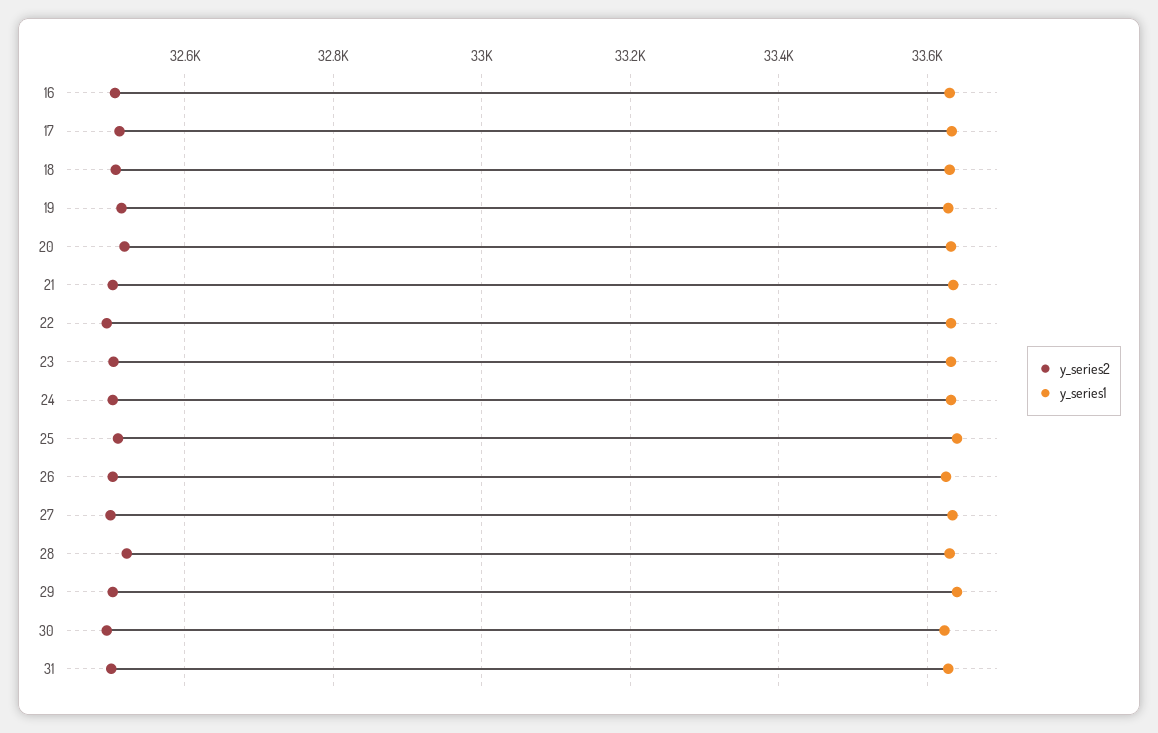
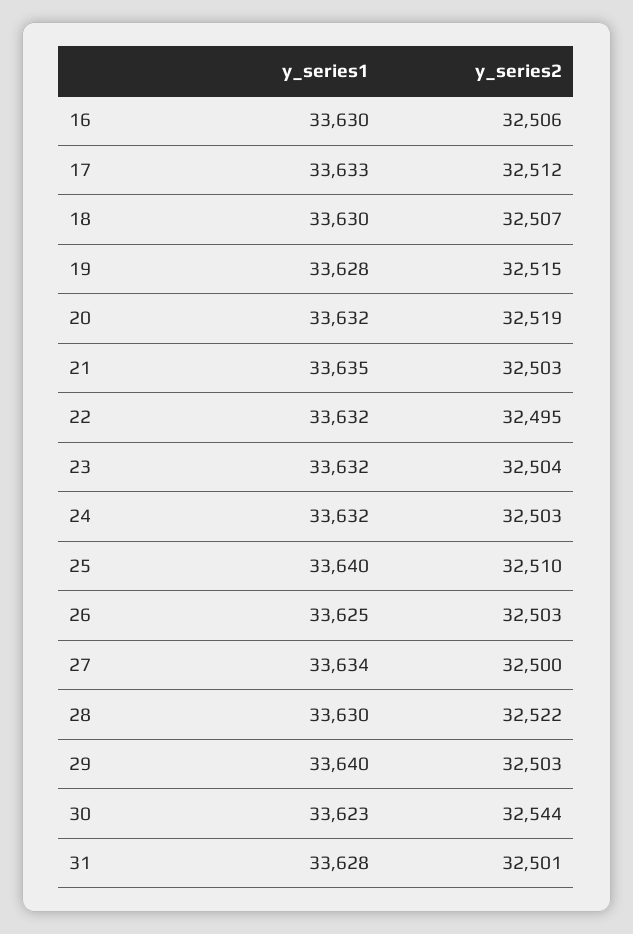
  {
    "y_series2": {
      "16": 32506,
      "17": 32512,
      "18": 32507,
      "19": 32515,
      "20": 32519,
      "21": 32503,
      "22": 32495,
      "23": 32504,
      "24": 32503,
      "25": 32510,
      "26": 32503,
      "27": 32500,
      "28": 32522,
      "29": 32503,
-     "30": 32500,
+     "30": 32544,
      "31": 32501
    },
    "y_series1": {
      "16": 33630,
      "17": 33633,
      "18": 33630,
      "19": 33628,
      "20": 33632,
      "21": 33635,
      "22": 33632,
      "23": 33632,
      "24": 33632,
      "25": 33640,
      "26": 33625,
      "27": 33634,
      "28": 33630,
      "29": 33640,
      "30": 33623,
      "31": 33628
    }
  }

